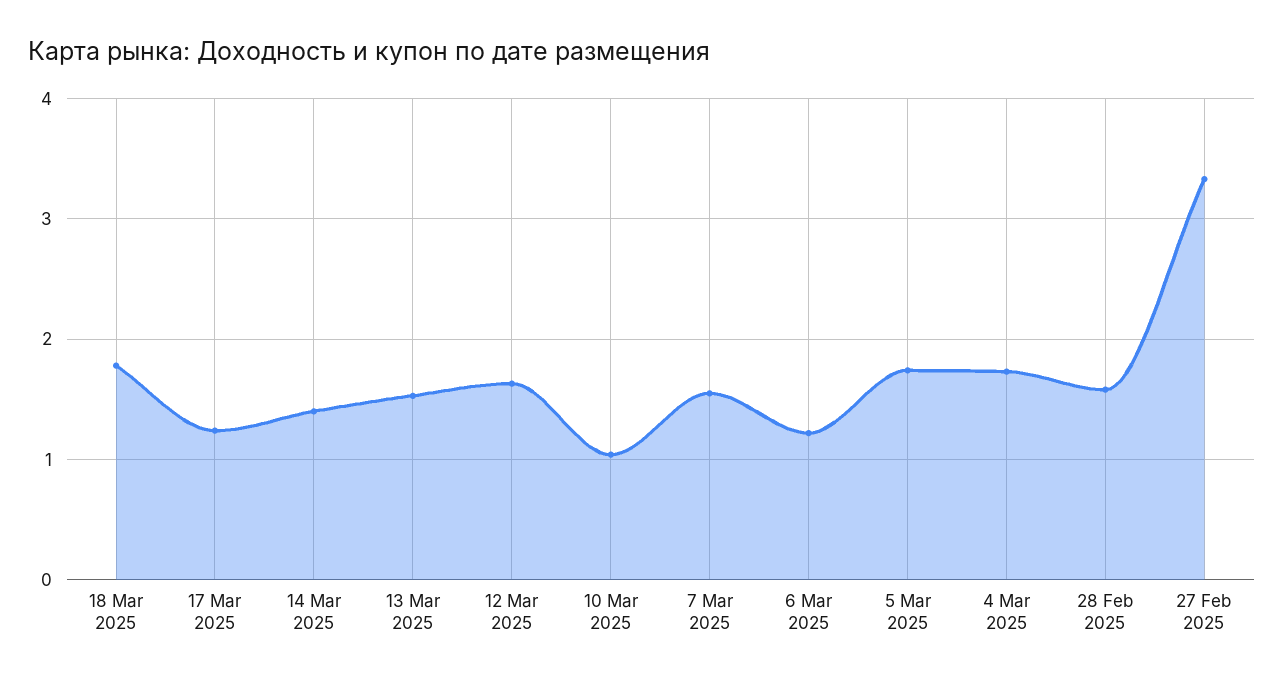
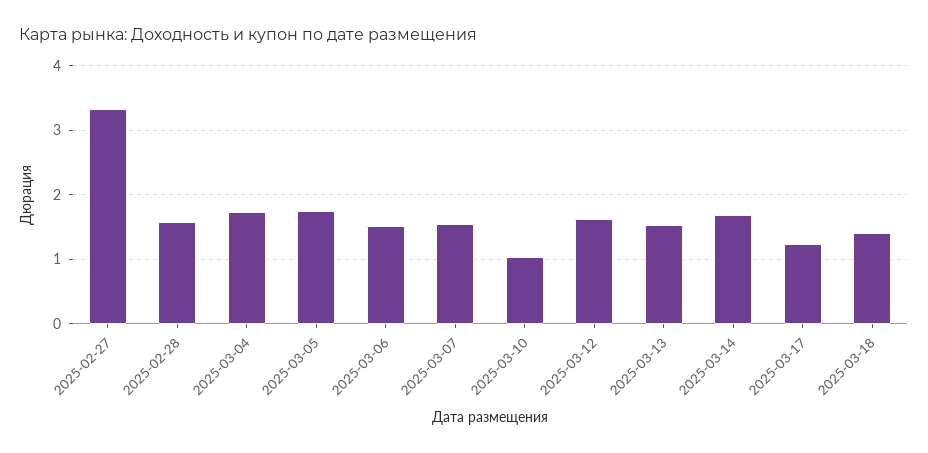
  {
-   "18 Mar 2025": 1.8,
+   "18 Mar 2025": 1.4,
    "17 Mar 2025": 1.2,
-   "14 Mar 2025": 1.4,
+   "14 Mar 2025": 1.7,
    "13 Mar 2025": 1.5,
    "12 Mar 2025": 1.6,
    "10 Mar 2025": 1,
    "7 Mar 2025": 1.6,
-   "6 Mar 2025": 1.2,
+   "6 Mar 2025": 1.5,
    "5 Mar 2025": 1.7,
    "4 Mar 2025": 1.7,
    "28 Feb 2025": 1.6,
    "27 Feb 2025": 3.3
  }

